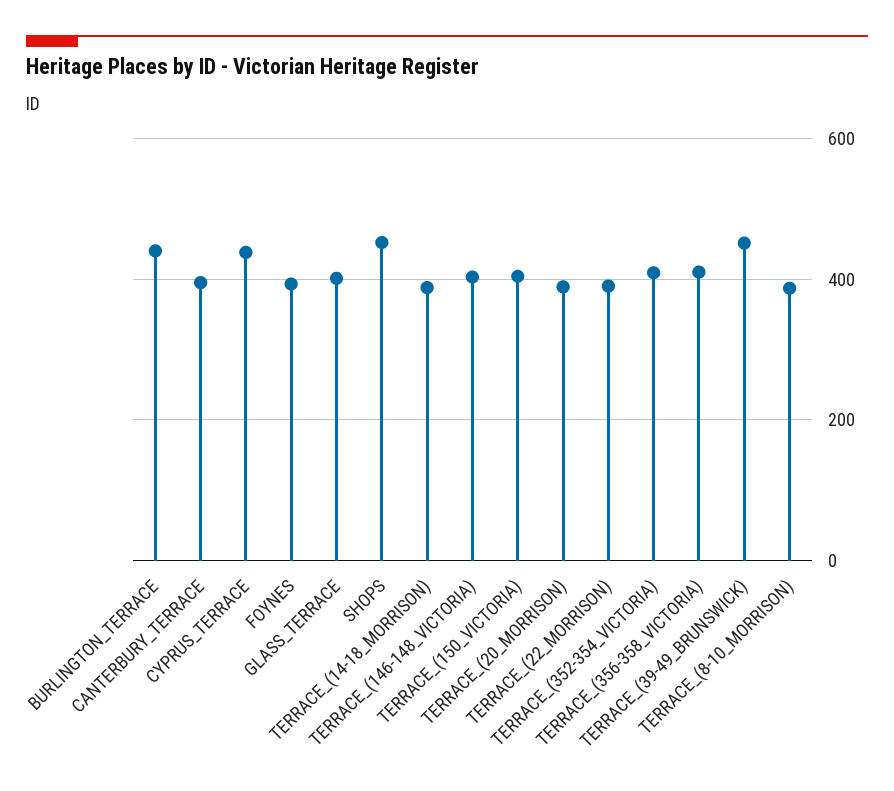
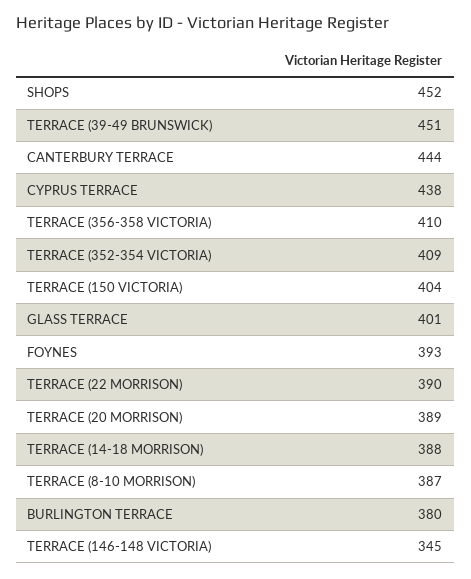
  {
-   "BURLINGTON_TERRACE": 440,
+   "BURLINGTON_TERRACE": 380,
-   "CANTERBURY_TERRACE": 400,
+   "CANTERBURY_TERRACE": 444,
    "CYPRUS_TERRACE": 438,
    "FOYNES": 393,
    "GLASS_TERRACE": 401,
    "SHOPS": 452,
    "TERRACE_(14-18_MORRISON)": 388,
-   "TERRACE_(146-148_VICTORIA)": 400,
+   "TERRACE_(146-148_VICTORIA)": 345,
    "TERRACE_(150_VICTORIA)": 404,
    "TERRACE_(20_MORRISON)": 389,
    "TERRACE_(22_MORRISON)": 390,
    "TERRACE_(352-354_VICTORIA)": 409,
    "TERRACE_(356-358_VICTORIA)": 410,
    "TERRACE_(39-49_BRUNSWICK)": 451,
    "TERRACE_(8-10_MORRISON)": 387
  }

